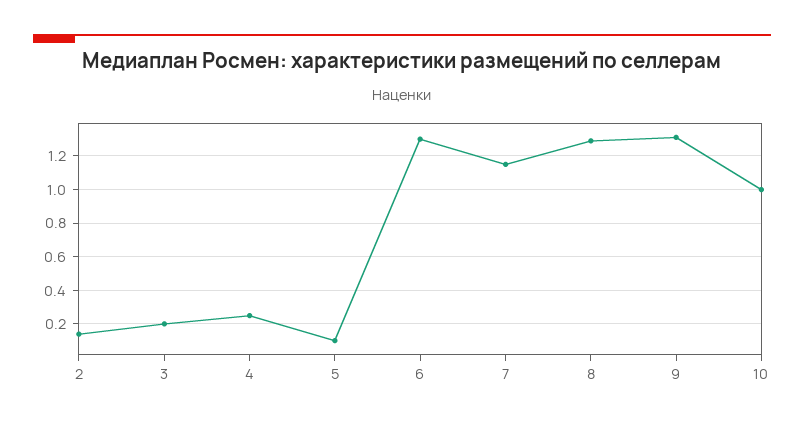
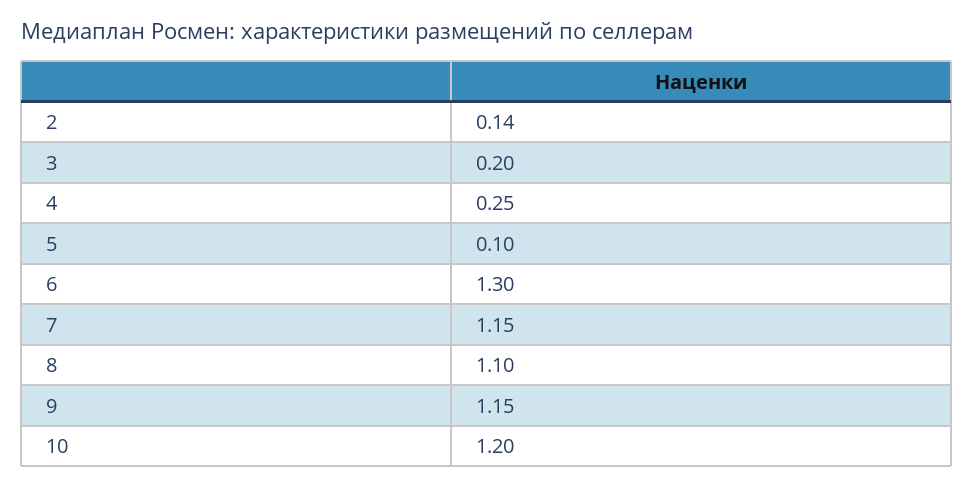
  {
    "2": 0.14,
    "3": 0.2,
    "4": 0.25,
    "5": 0.1,
    "6": 1.3,
    "7": 1.15,
-   "8": 1.3,
+   "8": 1.1,
-   "9": 1.3,
+   "9": 1.15,
-   "10": 1
+   "10": 1.2
  }

